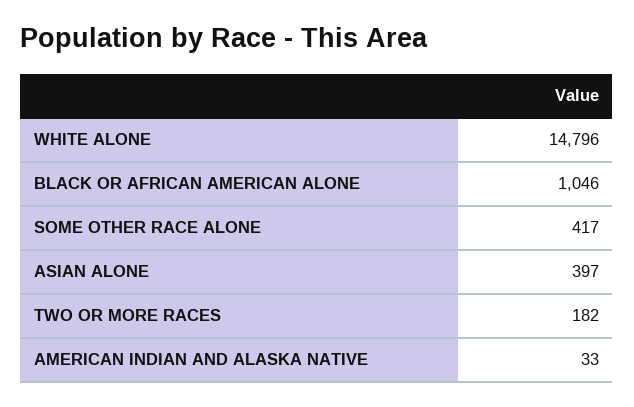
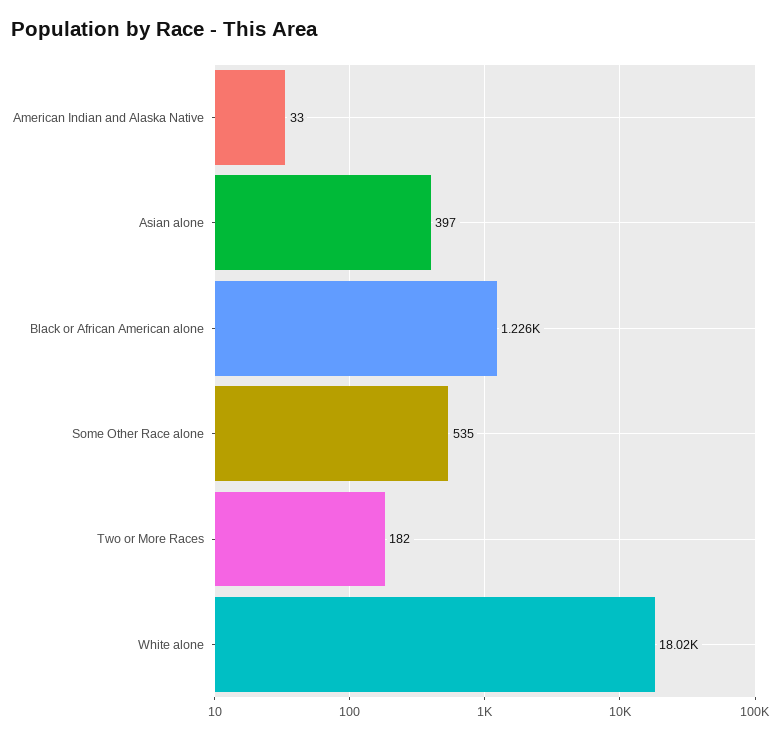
  {
-   "WHITE ALONE": 14796,
+   "WHITE ALONE": 18020,
-   "BLACK OR AFRICAN AMERICAN ALONE": 1046,
+   "BLACK OR AFRICAN AMERICAN ALONE": 1226,
-   "SOME OTHER RACE ALONE": 417,
+   "SOME OTHER RACE ALONE": 535,
    "ASIAN ALONE": 397,
    "TWO OR MORE RACES": 182,
    "AMERICAN INDIAN AND ALASKA NATIVE": 33
  }

